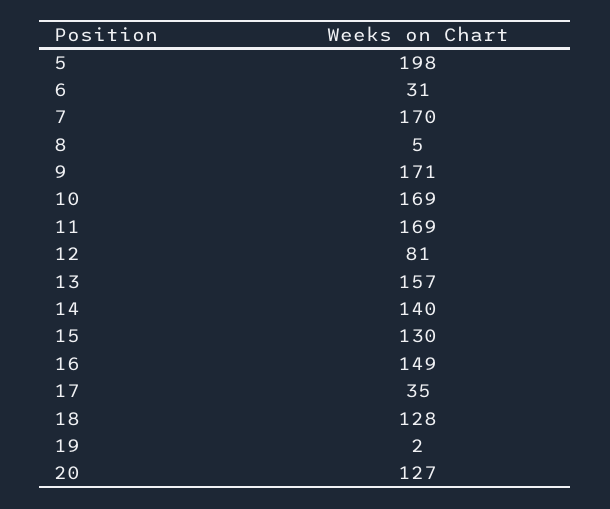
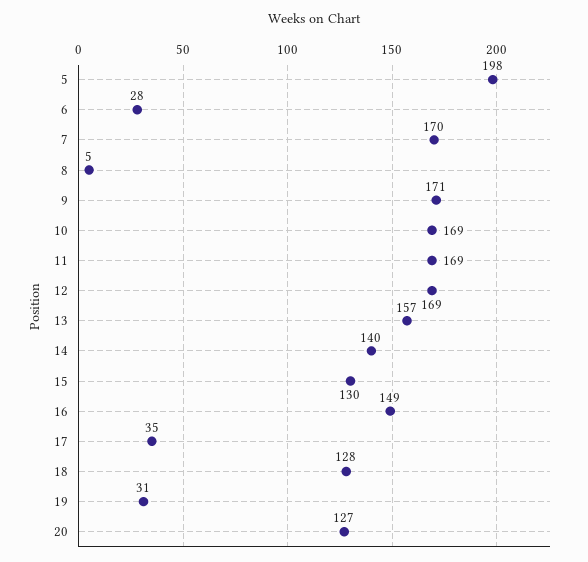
  {
    "5": 198,
-   "6": 31,
+   "6": 28,
    "7": 170,
    "8": 5,
    "9": 171,
    "10": 169,
    "11": 169,
-   "12": 81,
+   "12": 169,
    "13": 157,
    "14": 140,
    "15": 130,
    "16": 149,
    "17": 35,
    "18": 128,
-   "19": 2,
+   "19": 31,
    "20": 127
  }

